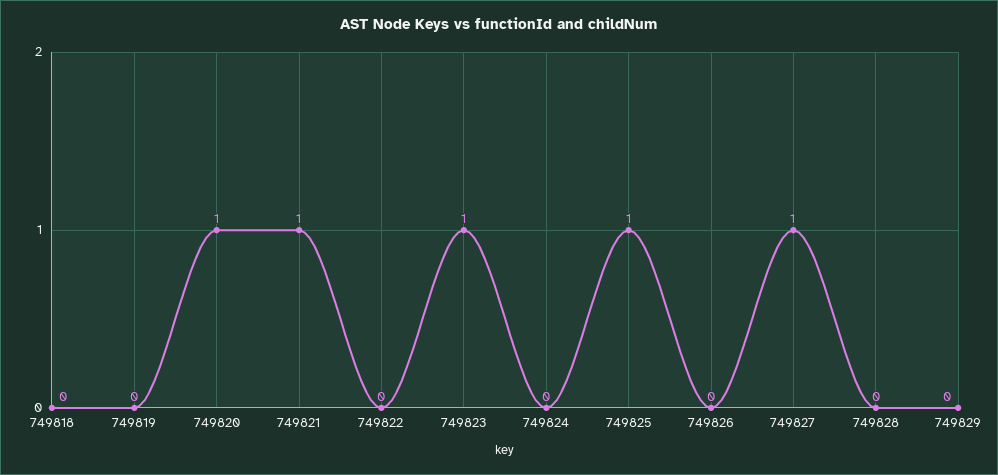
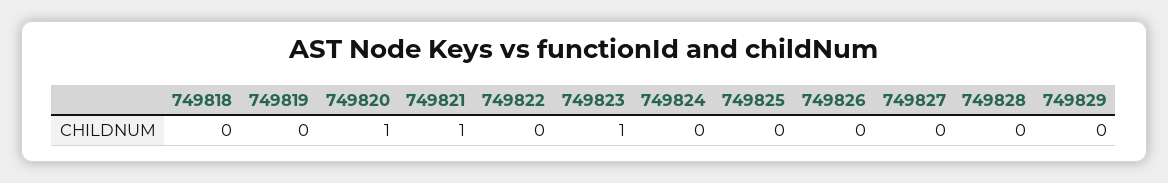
  {
    "749818": 0,
    "749819": 0,
    "749820": 1,
    "749821": 1,
    "749822": 0,
    "749823": 1,
    "749824": 0,
-   "749825": 1,
+   "749825": 0,
    "749826": 0,
-   "749827": 1,
+   "749827": 0,
    "749828": 0,
    "749829": 0
  }

